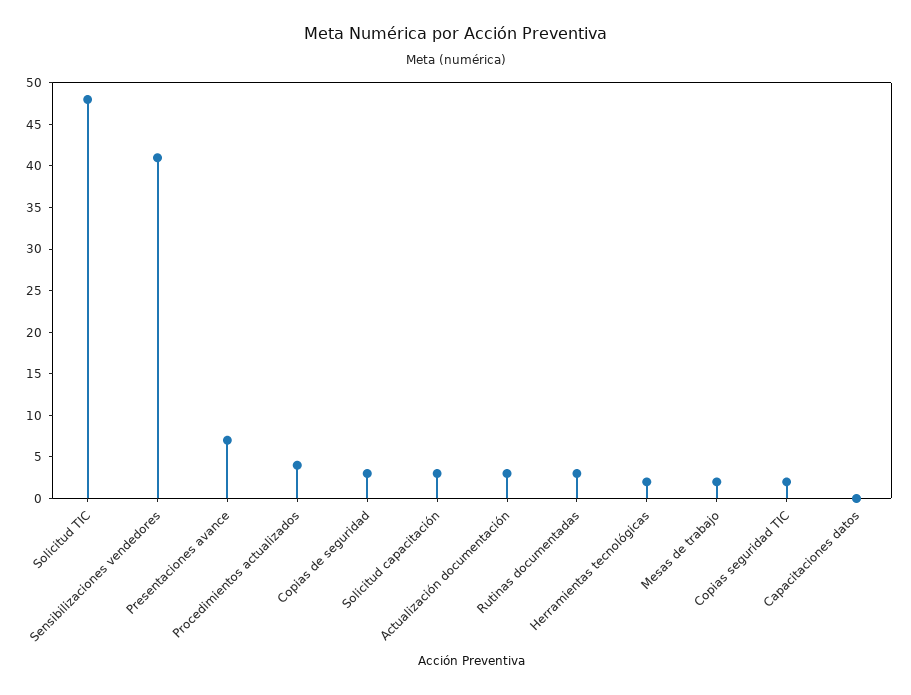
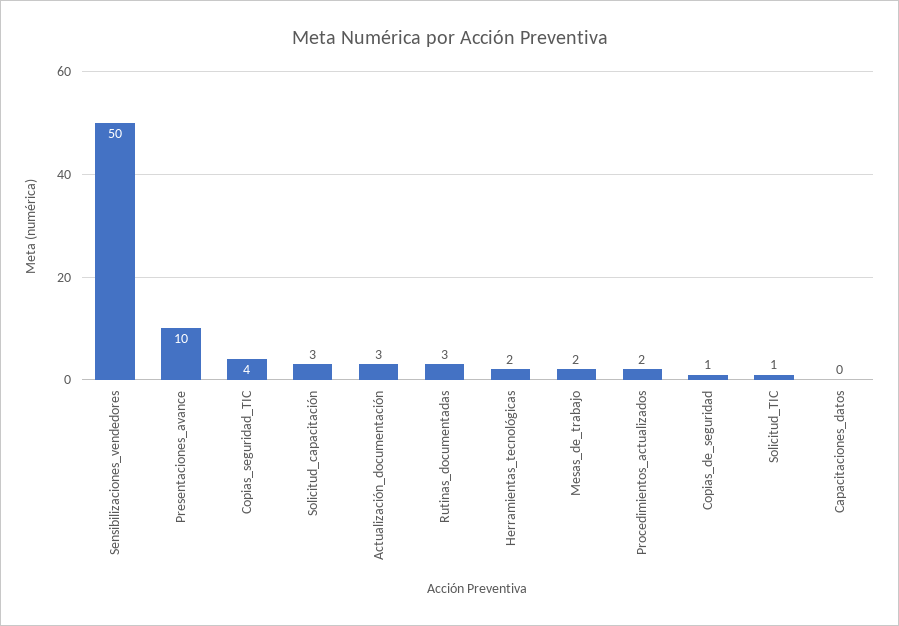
  {
-   "Solicitud TIC": 48,
+   "Solicitud TIC": 1,
-   "Sensibilizaciones vendedores": 41,
+   "Sensibilizaciones vendedores": 50,
-   "Presentaciones avance": 7,
+   "Presentaciones avance": 10,
-   "Procedimientos actualizados": 4,
+   "Procedimientos actualizados": 2,
-   "Copias de seguridad": 3,
+   "Copias de seguridad": 1,
    "Solicitud capacitación": 3,
    "Actualización documentación": 3,
    "Rutinas documentadas": 3,
    "Herramientas tecnológicas": 2,
    "Mesas de trabajo": 2,
-   "Copias seguridad TIC": 2,
+   "Copias seguridad TIC": 4,
    "Capacitaciones datos": 0
  }

